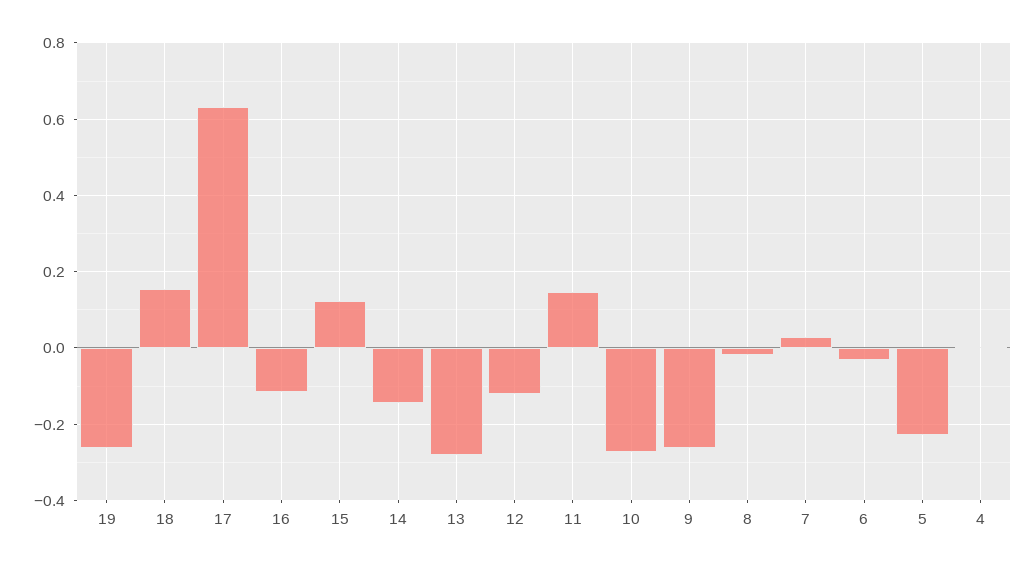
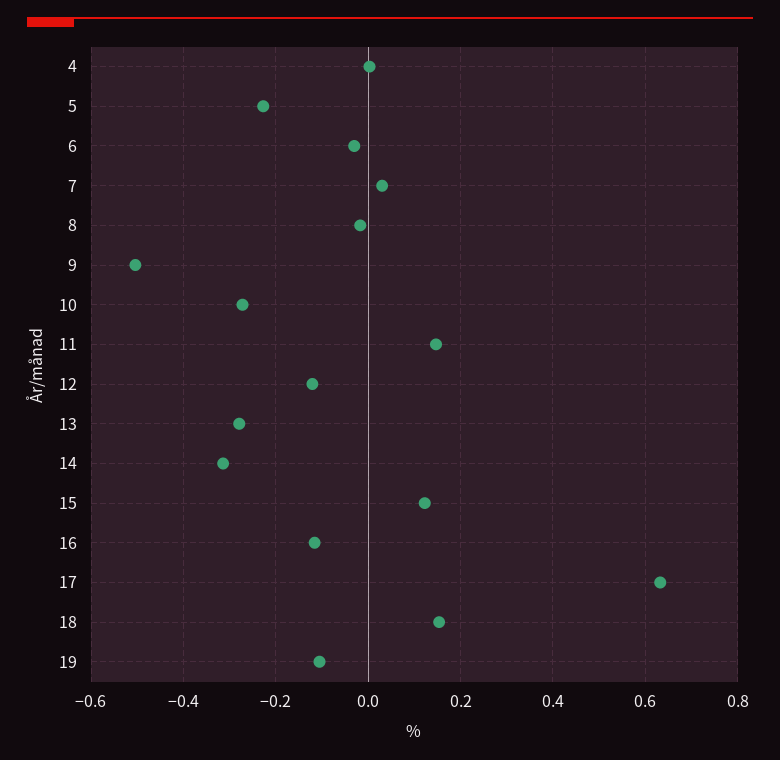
  {
-   "19": -0.26,
+   "19": -0.1,
    "18": 0.16,
    "17": 0.64,
    "16": -0.12,
    "15": 0.12,
-   "14": -0.14,
+   "14": -0.32,
    "13": -0.28,
    "12": -0.12,
    "11": 0.14,
    "10": -0.28,
-   "9": -0.26,
+   "9": -0.5,
    "8": -0.02,
    "7": 0.04,
    "6": -0.04,
    "5": -0.22,
    "4": 0
  }

